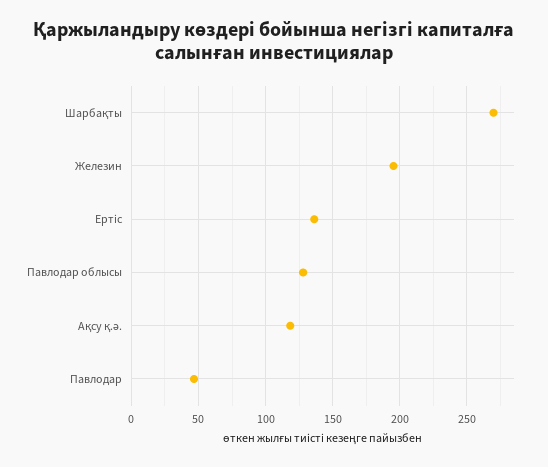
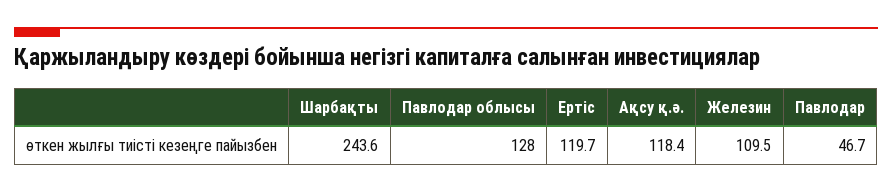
  {
-   "Шарбақты": 270,
+   "Шарбақты": 243.6,
-   "Железин": 195,
+   "Железин": 109.5,
-   "Ертіс": 135,
+   "Ертіс": 119.7,
    "Павлодар облысы": 128,
    "Ақсу қ.ә.": 118.4,
    "Павлодар": 46.7
  }

